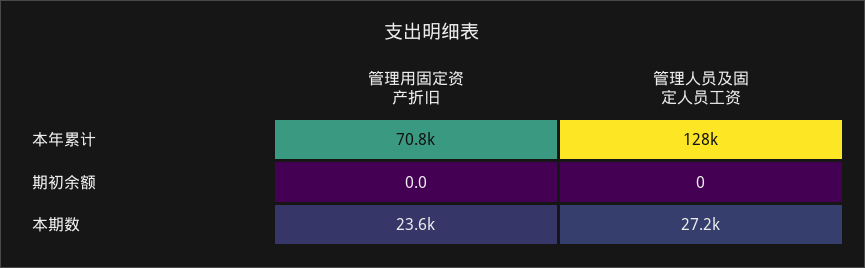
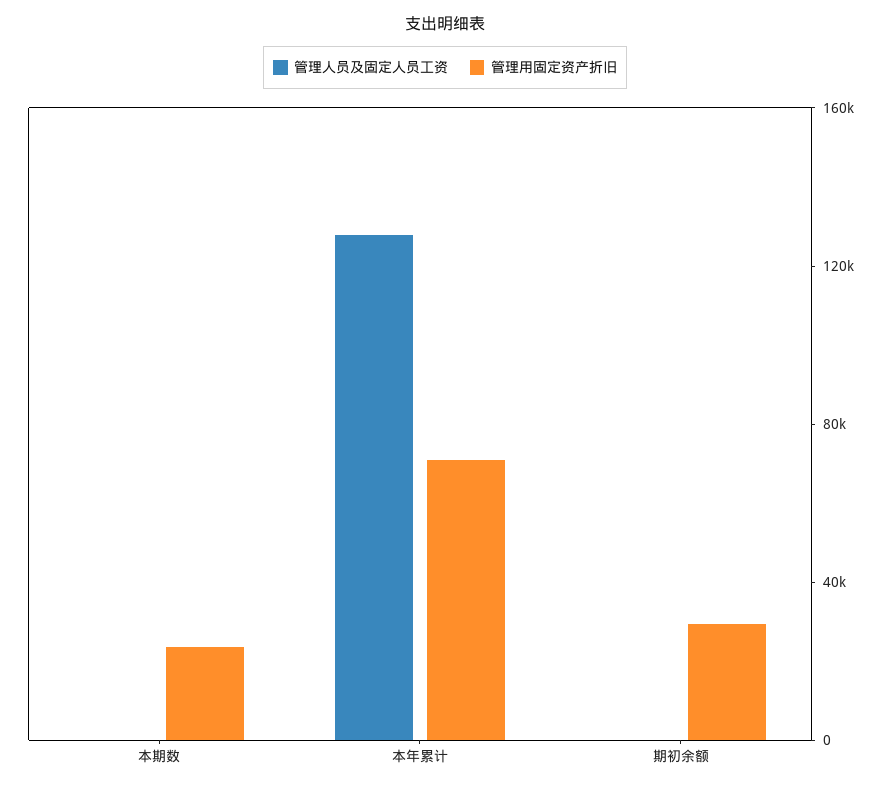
  {
    "管理用固定资产折旧": {
      "本年累计": 70800,
-     "期初余额": 0,
+     "期初余额": 30000,
      "本期数": 23600
    },
    "管理人员及固定人员工资": {
      "本年累计": 128000,
      "期初余额": 0,
-     "本期数": 27200
+     "本期数": 0
    }
  }

